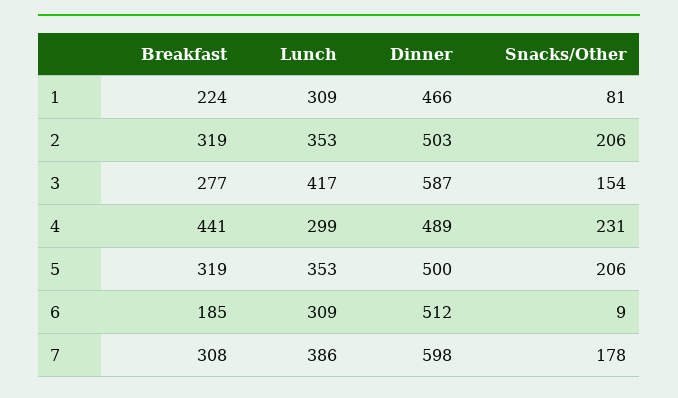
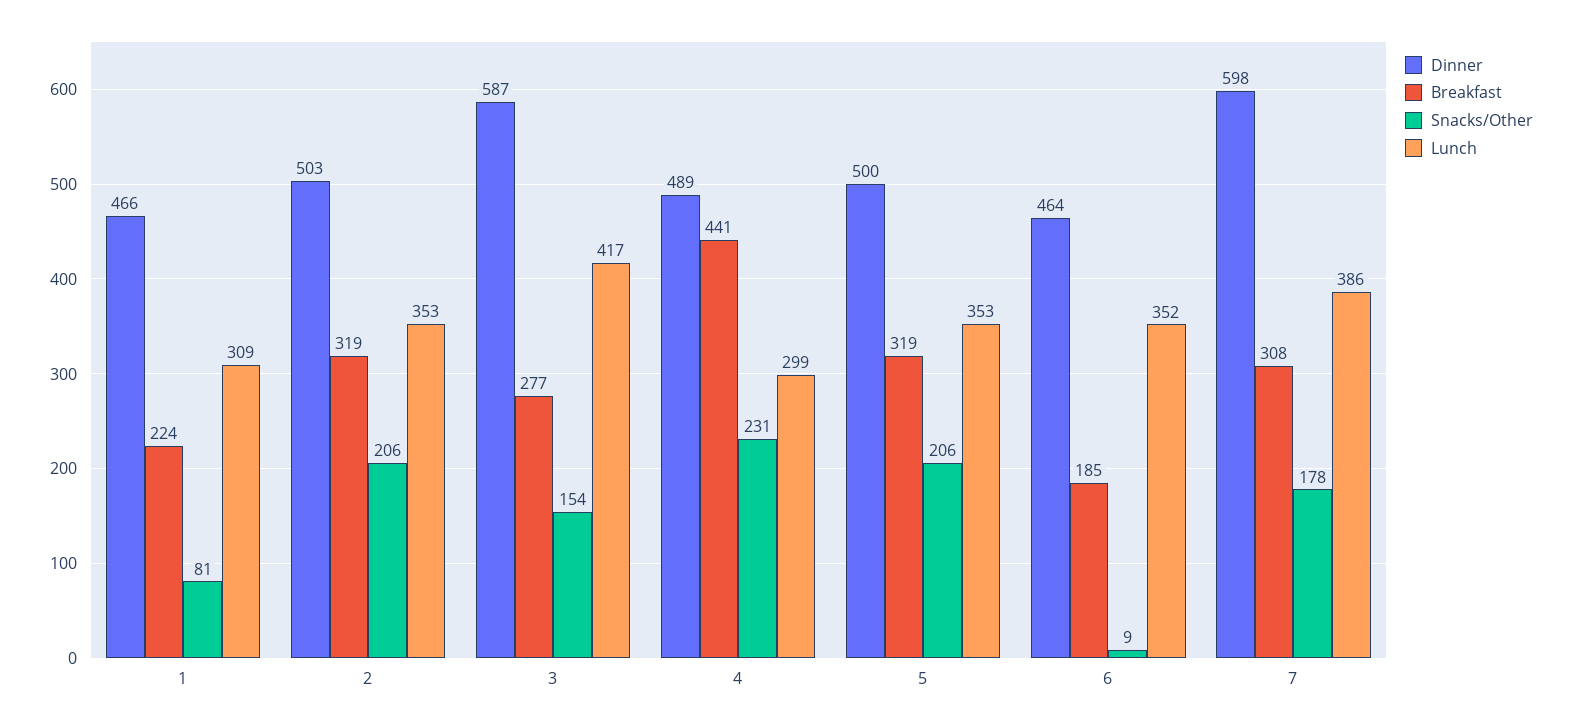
  {
    "Breakfast": {
      "1": 224,
      "2": 319,
      "3": 277,
      "4": 441,
      "5": 319,
      "6": 185,
      "7": 308
    },
    "Lunch": {
      "1": 309,
      "2": 353,
      "3": 417,
      "4": 299,
      "5": 353,
-     "6": 309,
+     "6": 352,
      "7": 386
    },
    "Dinner": {
      "1": 466,
      "2": 503,
      "3": 587,
      "4": 489,
      "5": 500,
-     "6": 512,
+     "6": 464,
      "7": 598
    },
    "Snacks/Other": {
      "1": 81,
      "2": 206,
      "3": 154,
      "4": 231,
      "5": 206,
      "6": 9,
      "7": 178
    }
  }

